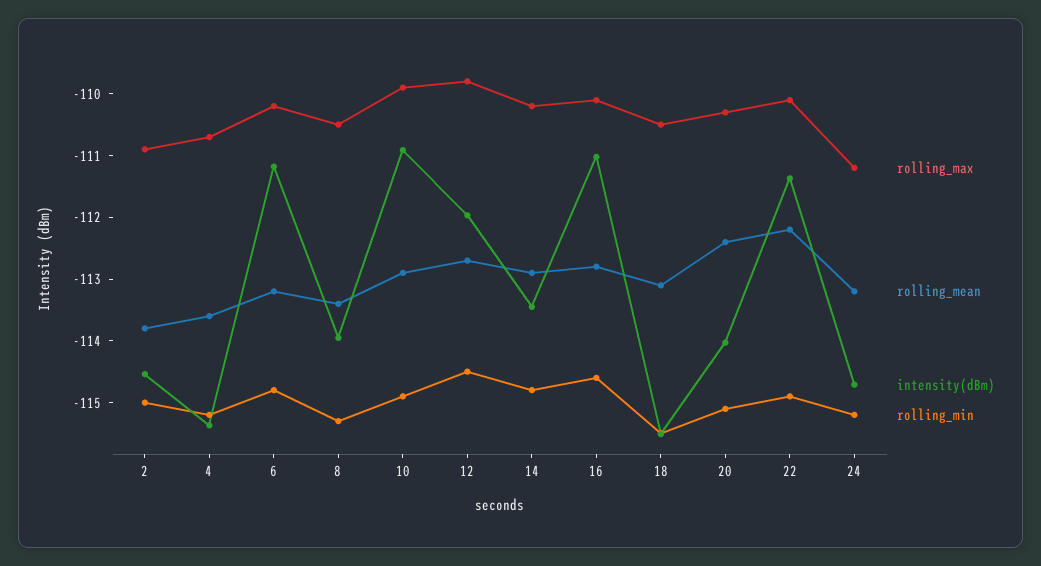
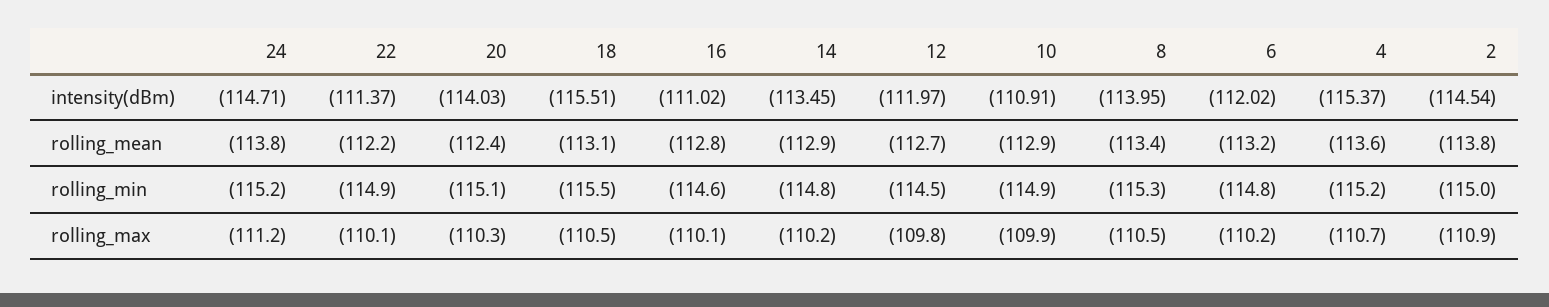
  {
    "rolling_max": {
      "2": -110.9,
      "4": -110.7,
      "6": -110.2,
      "8": -110.5,
      "10": -109.9,
      "12": -109.8,
      "14": -110.2,
      "16": -110.1,
      "18": -110.5,
      "20": -110.3,
      "22": -110.1,
      "24": -111.2
    },
    "rolling_mean": {
      "2": -113.8,
      "4": -113.6,
      "6": -113.2,
      "8": -113.4,
      "10": -112.9,
      "12": -112.7,
      "14": -112.9,
      "16": -112.8,
      "18": -113.1,
      "20": -112.4,
      "22": -112.2,
-     "24": -113.2
+     "24": -113.8
    },
    "intensity(dBm)": {
      "2": -114.54,
      "4": -115.37,
-     "6": -111.2,
+     "6": -112.02,
      "8": -113.95,
      "10": -110.91,
      "12": -111.97,
      "14": -113.45,
      "16": -111.02,
      "18": -115.51,
      "20": -114.03,
      "22": -111.37,
      "24": -114.71
    },
    "rolling_min": {
      "2": -115,
      "4": -115.2,
      "6": -114.8,
      "8": -115.3,
      "10": -114.9,
      "12": -114.5,
      "14": -114.8,
      "16": -114.6,
      "18": -115.5,
      "20": -115.1,
      "22": -114.9,
      "24": -115.2
    }
  }

